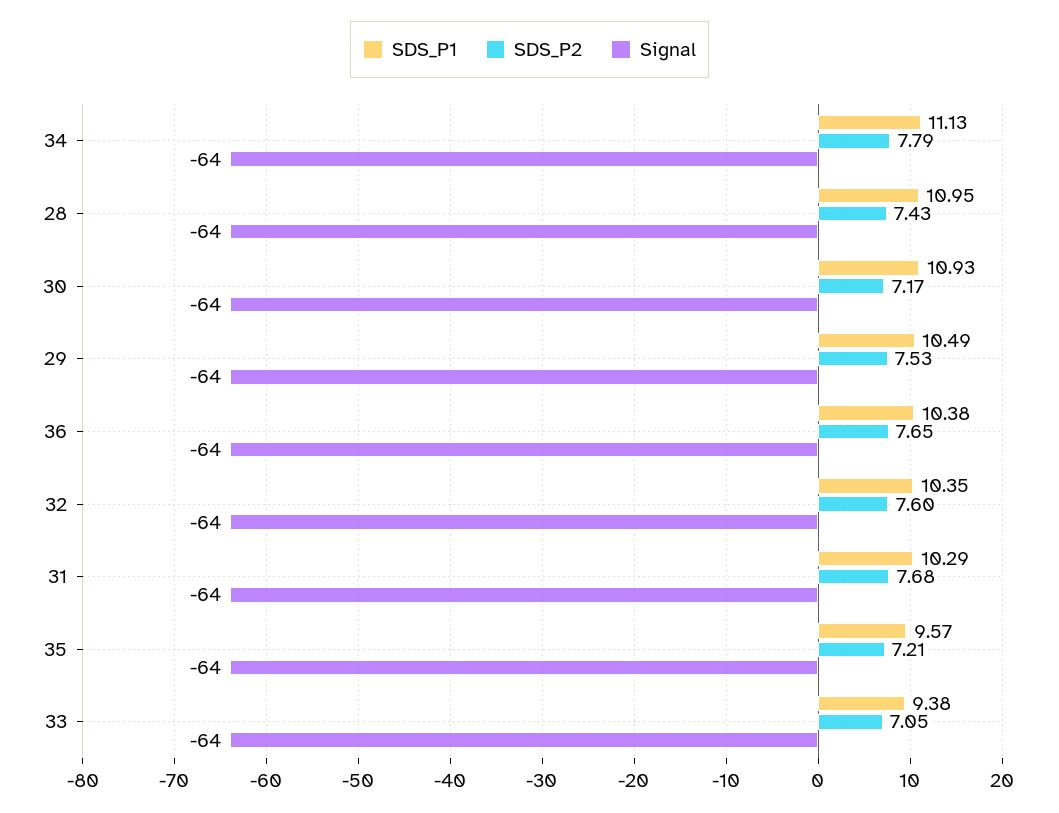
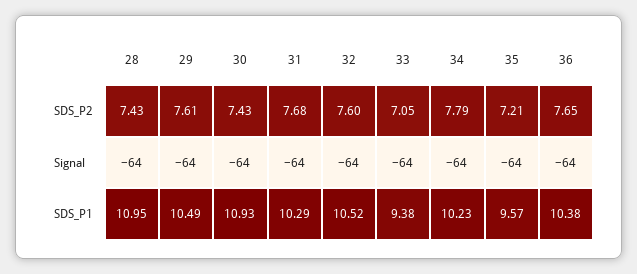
  {
    "SDS_P1": {
-     "34": 11.13,
+     "34": 10.23,
      "28": 10.95,
      "30": 10.93,
      "29": 10.49,
      "36": 10.38,
-     "32": 10.35,
+     "32": 10.52,
      "31": 10.29,
      "35": 9.57,
      "33": 9.38
    },
    "SDS_P2": {
      "34": 7.79,
      "28": 7.43,
-     "30": 7.17,
+     "30": 7.43,
-     "29": 7.53,
+     "29": 7.61,
      "36": 7.65,
      "32": 7.6,
      "31": 7.68,
      "35": 7.21,
      "33": 7.05
    },
    "Signal": {
      "34": -64,
      "28": -64,
      "30": -64,
      "29": -64,
      "36": -64,
      "32": -64,
      "31": -64,
      "35": -64,
      "33": -64
    }
  }

